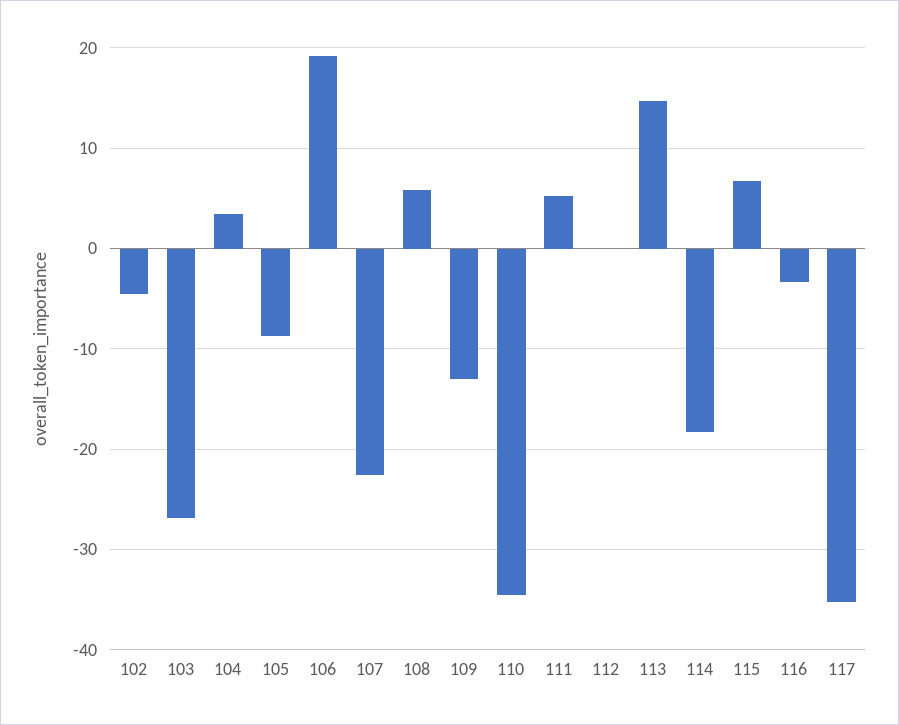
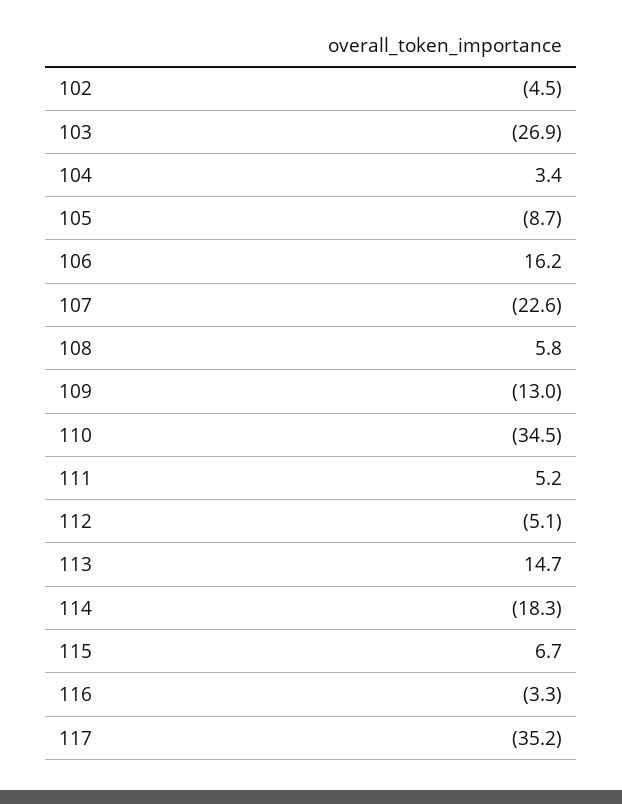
  {
    "102": -4.5,
    "103": -26.9,
    "104": 3.4,
    "105": -8.7,
-   "106": 19,
+   "106": 16.2,
    "107": -22.6,
    "108": 5.8,
    "109": -13,
    "110": -34.5,
    "111": 5.2,
-   "112": 0,
+   "112": -5.1,
    "113": 14.7,
    "114": -18.3,
    "115": 6.7,
    "116": -3.3,
    "117": -35.2
  }

